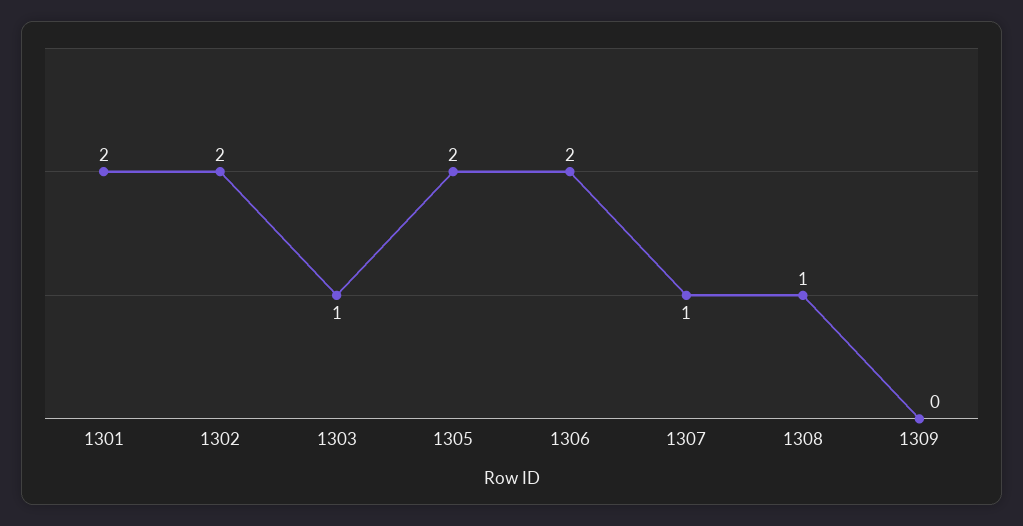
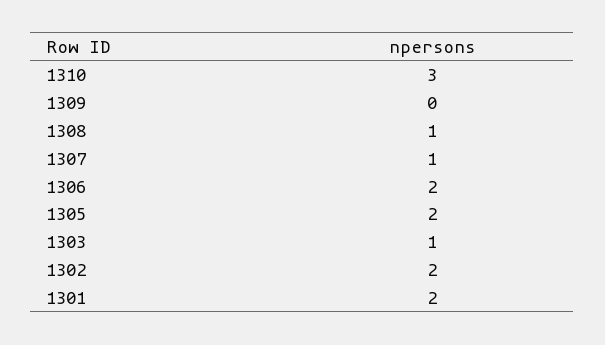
  {
    "1301": 2,
    "1302": 2,
    "1303": 1,
    "1305": 2,
    "1306": 2,
    "1307": 1,
    "1308": 1,
-   "1309": 0
+   "1309": 0,
+   "1310": 3
  }

